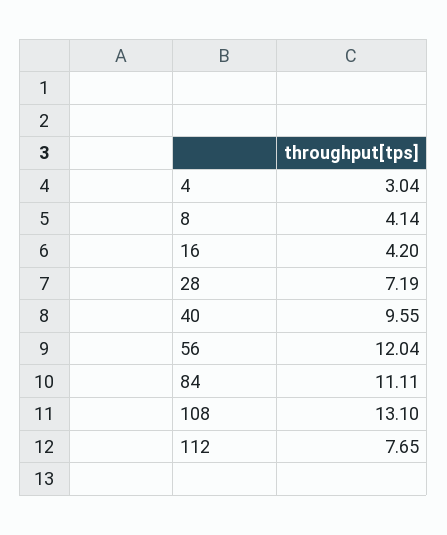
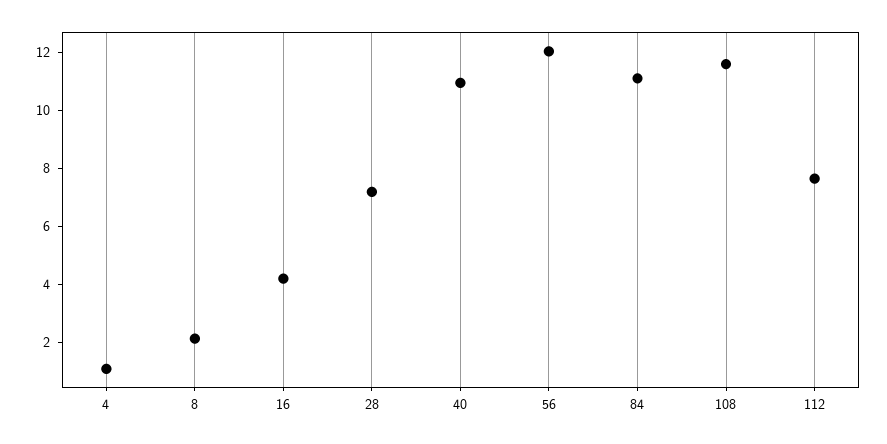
  {
-   "4": 3.04,
+   "4": 1,
-   "8": 4.14,
+   "8": 2,
    "16": 4.2,
    "28": 7.19,
-   "40": 9.55,
+   "40": 11,
    "56": 12.04,
    "84": 11.11,
-   "108": 13.1,
+   "108": 11.5,
    "112": 7.65
  }

